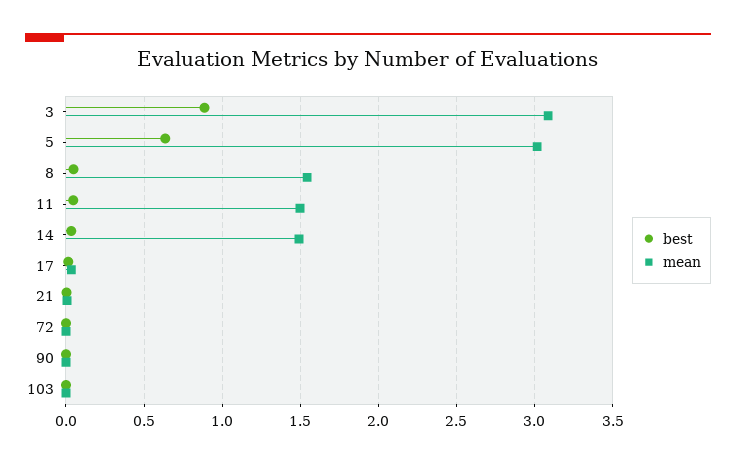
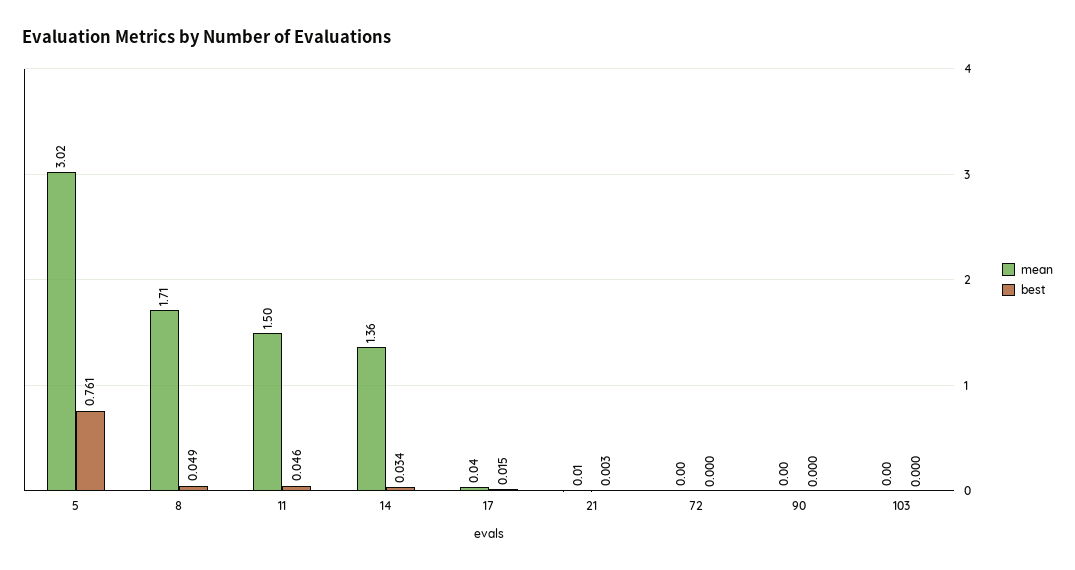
  {
    "best": {
-     "3": 0.9,
-     "5": 0.65,
+     "5": 0.761,
      "8": 0.049,
      "11": 0.046,
      "14": 0.034,
      "17": 0.015,
      "21": 0.003,
      "72": 0,
      "90": 0,
      "103": 0
    },
    "mean": {
-     "3": 3.1,
      "5": 3.02,
-     "8": 1.55,
+     "8": 1.71,
      "11": 1.5,
-     "14": 1.5,
+     "14": 1.36,
      "17": 0.04,
      "21": 0.01,
      "72": 0,
      "90": 0,
      "103": 0
    }
  }

